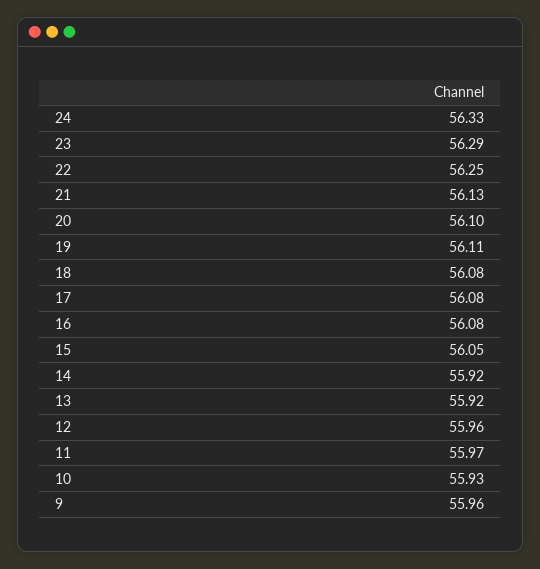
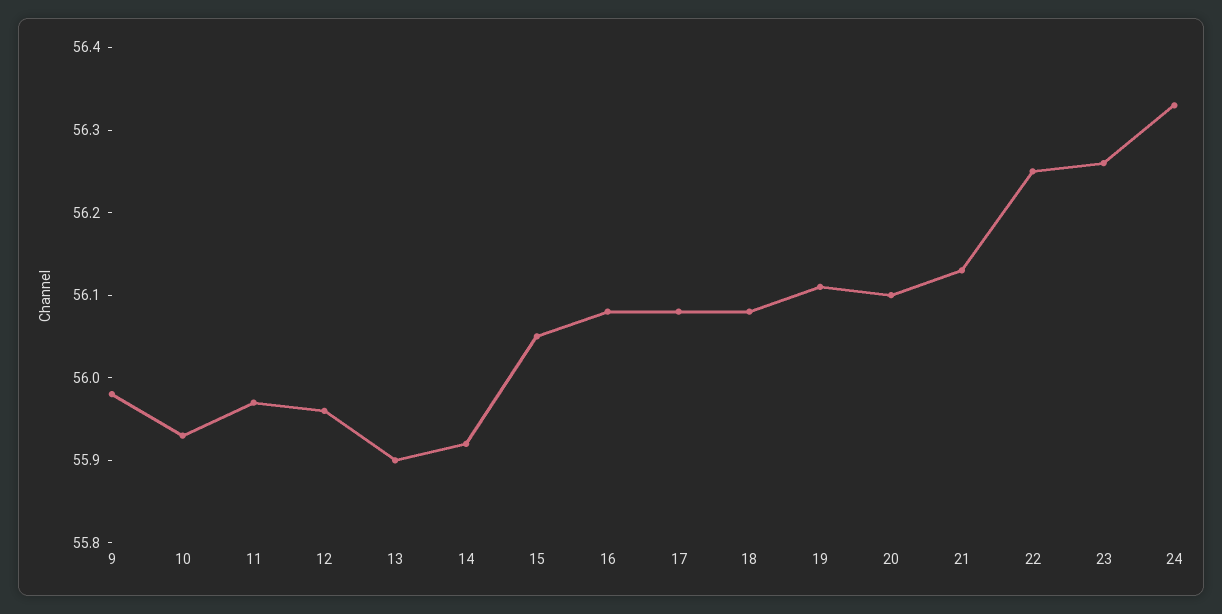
  {
    "24": 56.33,
-   "23": 56.29,
+   "23": 56.26,
    "22": 56.25,
    "21": 56.13,
    "20": 56.1,
    "19": 56.11,
    "18": 56.08,
    "17": 56.08,
    "16": 56.08,
    "15": 56.05,
    "14": 55.92,
-   "13": 55.92,
+   "13": 55.9,
    "12": 55.96,
    "11": 55.97,
    "10": 55.93,
-   "9": 55.96
+   "9": 55.98
  }

